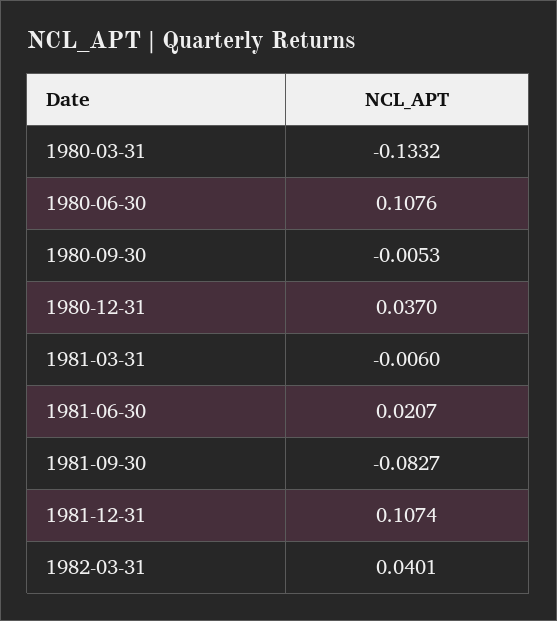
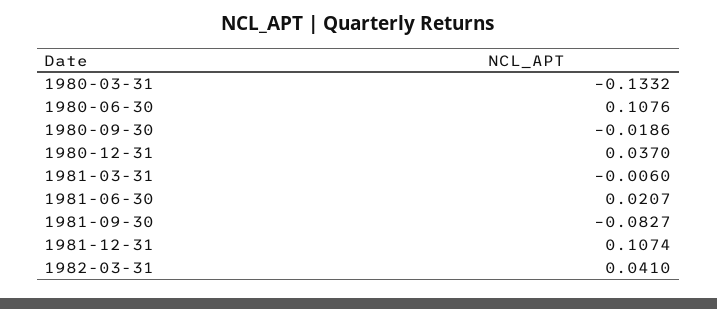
  {
    "1980-03-31": -0.1332,
    "1980-06-30": 0.1076,
-   "1980-09-30": -0.0053,
+   "1980-09-30": -0.0186,
    "1980-12-31": 0.037,
    "1981-03-31": -0.006,
    "1981-06-30": 0.0207,
    "1981-09-30": -0.0827,
    "1981-12-31": 0.1074,
-   "1982-03-31": 0.0401
+   "1982-03-31": 0.041
  }

